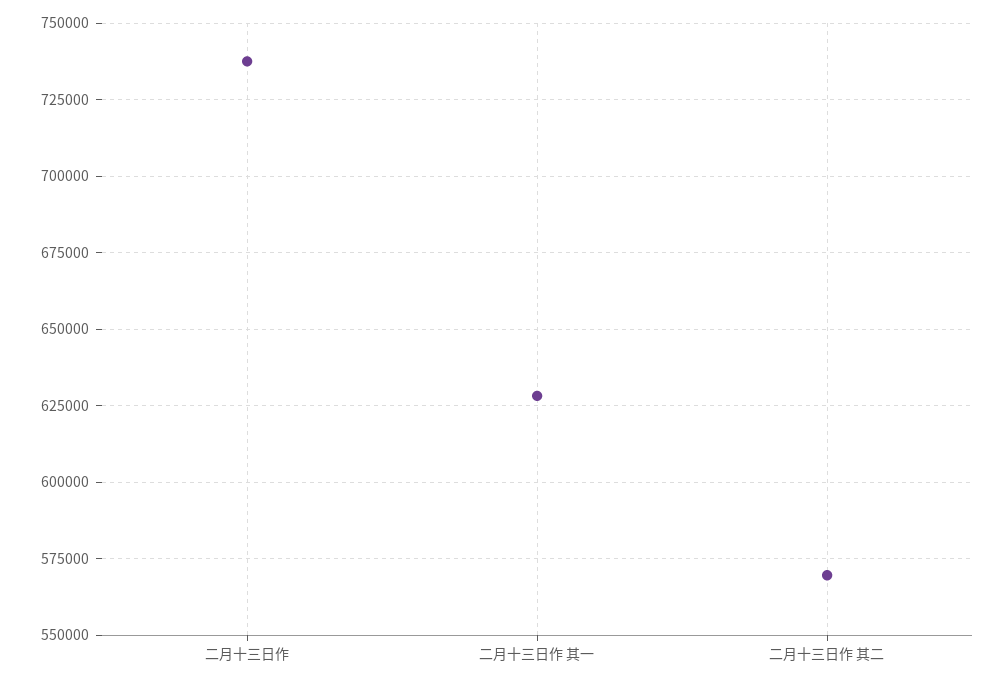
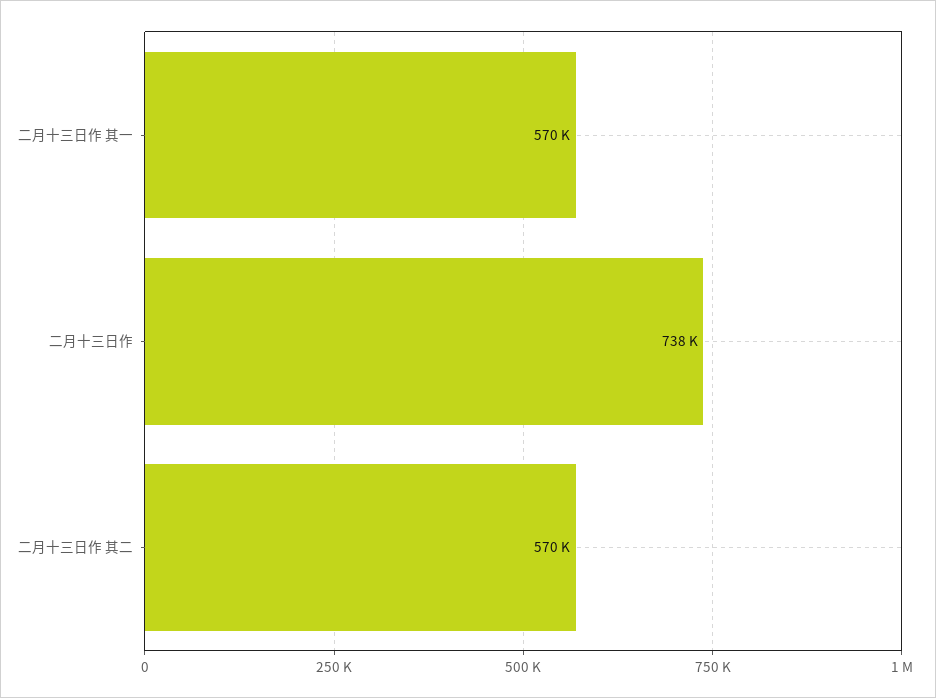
  {
    "二月十三日作": 738000,
-   "二月十三日作 其一": 627500,
+   "二月十三日作 其一": 570000,
    "二月十三日作 其二": 570000
  }

